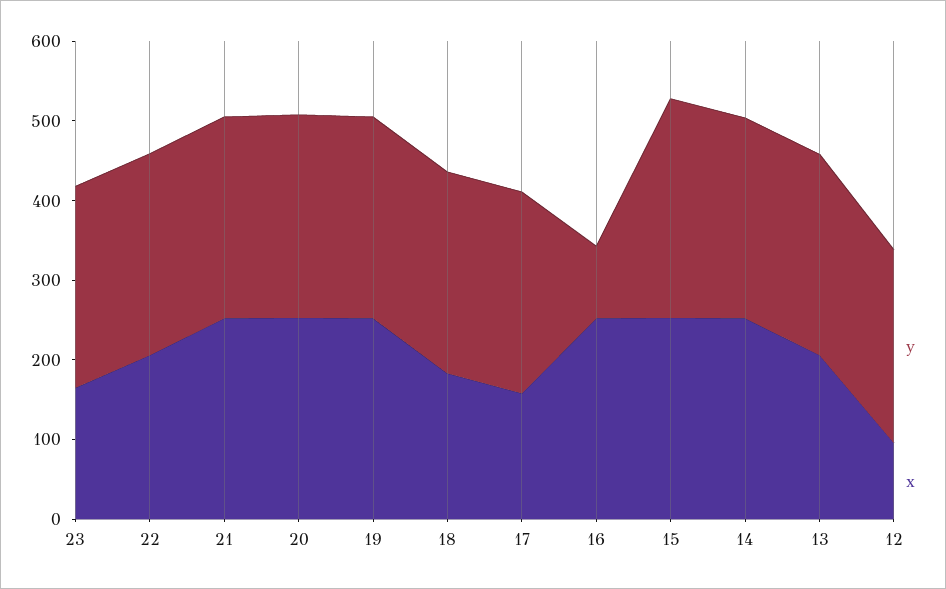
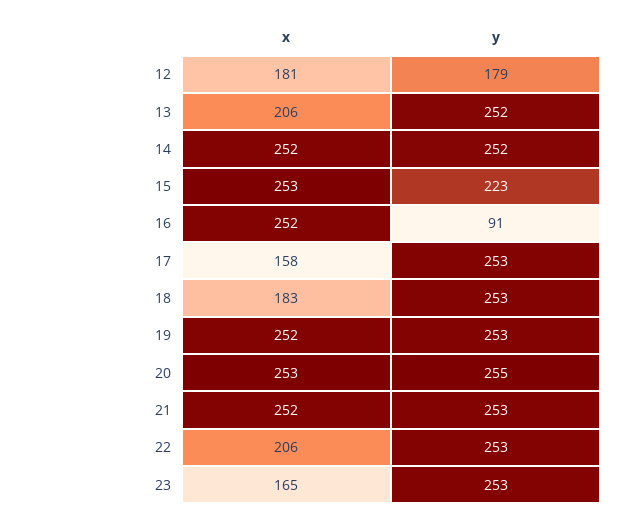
  {
    "y": {
      "23": 253,
      "22": 253,
      "21": 253,
      "20": 255,
      "19": 253,
      "18": 253,
      "17": 253,
      "16": 91,
-     "15": 280,
+     "15": 223,
      "14": 252,
      "13": 252,
-     "12": 240
+     "12": 179
    },
    "x": {
      "23": 165,
      "22": 206,
      "21": 252,
      "20": 253,
      "19": 252,
      "18": 183,
      "17": 158,
      "16": 252,
      "15": 253,
      "14": 252,
      "13": 206,
-     "12": 100
+     "12": 181
    }
  }

